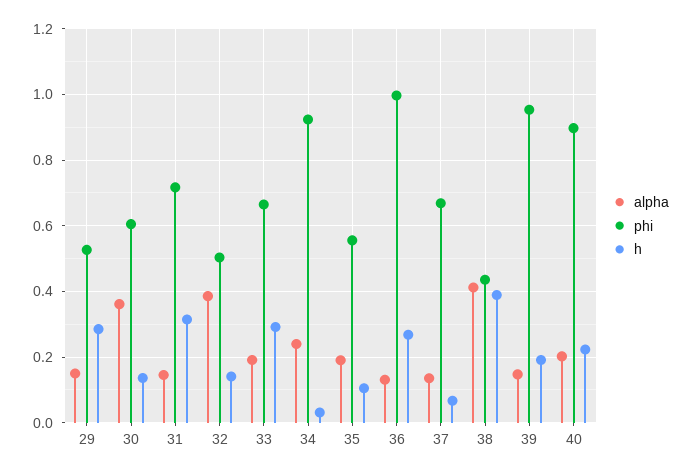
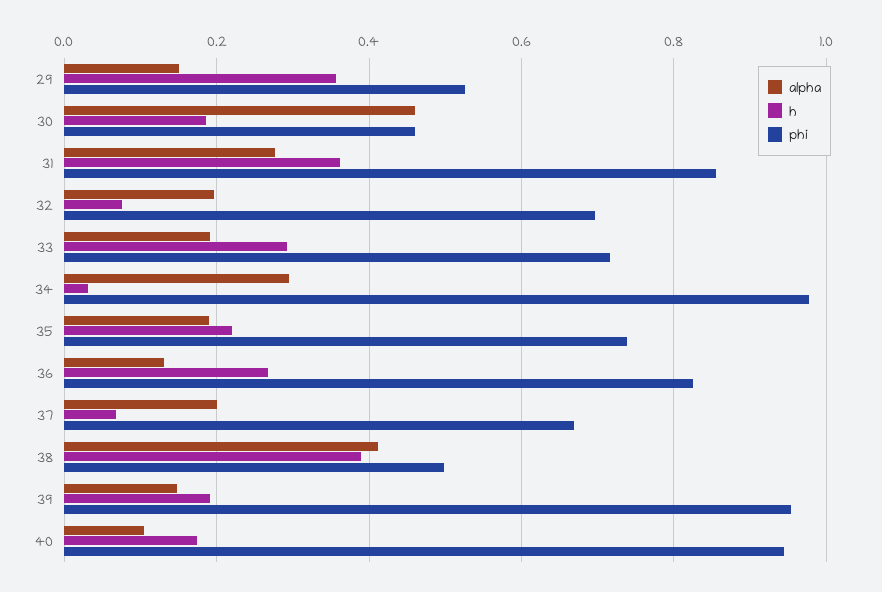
  {
    "alpha": {
      "29": 0.16,
-     "30": 0.36,
+     "30": 0.46,
-     "31": 0.14,
+     "31": 0.28,
-     "32": 0.38,
+     "32": 0.2,
      "33": 0.2,
-     "34": 0.24,
+     "34": 0.3,
      "35": 0.2,
      "36": 0.14,
-     "37": 0.14,
+     "37": 0.2,
      "38": 0.42,
      "39": 0.14,
-     "40": 0.2
+     "40": 0.1
    },
    "phi": {
      "29": 0.52,
-     "30": 0.6,
+     "30": 0.46,
-     "31": 0.72,
+     "31": 0.86,
-     "32": 0.5,
+     "32": 0.7,
-     "33": 0.66,
+     "33": 0.72,
-     "34": 0.92,
+     "34": 0.98,
-     "35": 0.56,
+     "35": 0.74,
-     "36": 1,
+     "36": 0.82,
      "37": 0.66,
-     "38": 0.44,
+     "38": 0.5,
      "39": 0.96,
-     "40": 0.9
+     "40": 0.94
    },
    "h": {
-     "29": 0.28,
+     "29": 0.36,
-     "30": 0.14,
+     "30": 0.18,
-     "31": 0.32,
+     "31": 0.36,
-     "32": 0.14,
+     "32": 0.08,
      "33": 0.3,
      "34": 0.04,
-     "35": 0.1,
+     "35": 0.22,
      "36": 0.26,
      "37": 0.06,
      "38": 0.38,
      "39": 0.2,
-     "40": 0.22
+     "40": 0.18
    }
  }

